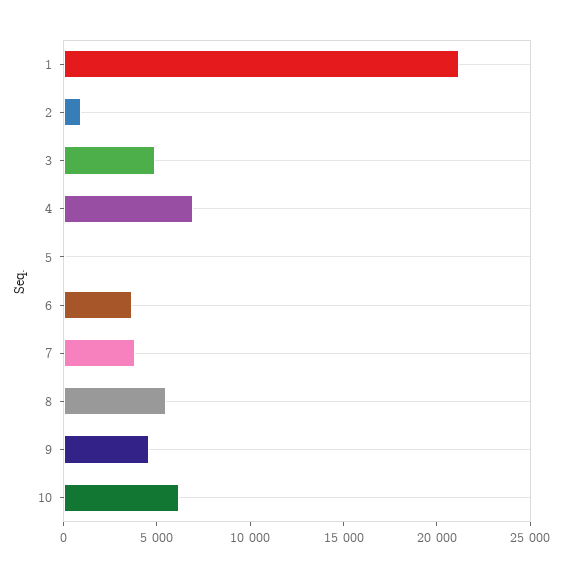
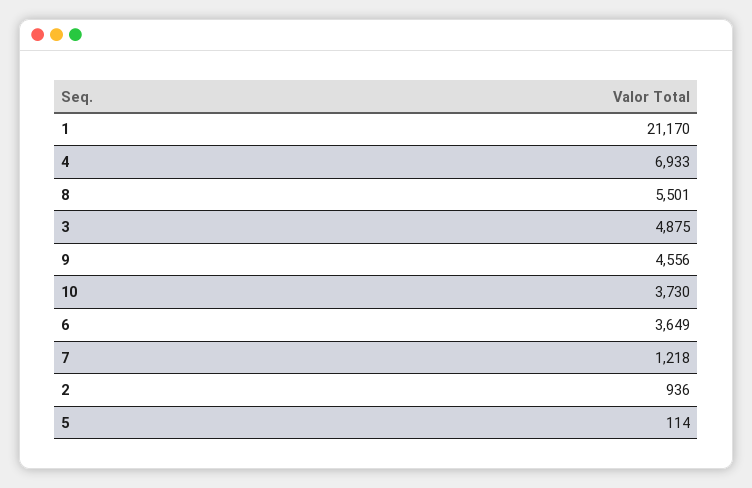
  {
    "1": 21170,
    "2": 936,
    "3": 4875,
    "4": 6933,
    "5": 114,
    "6": 3649,
-   "7": 4000,
+   "7": 1218,
    "8": 5501,
    "9": 4556,
-   "10": 6000
+   "10": 3730
  }

